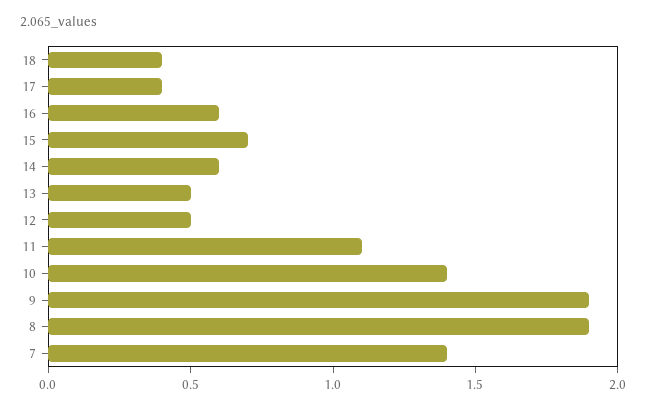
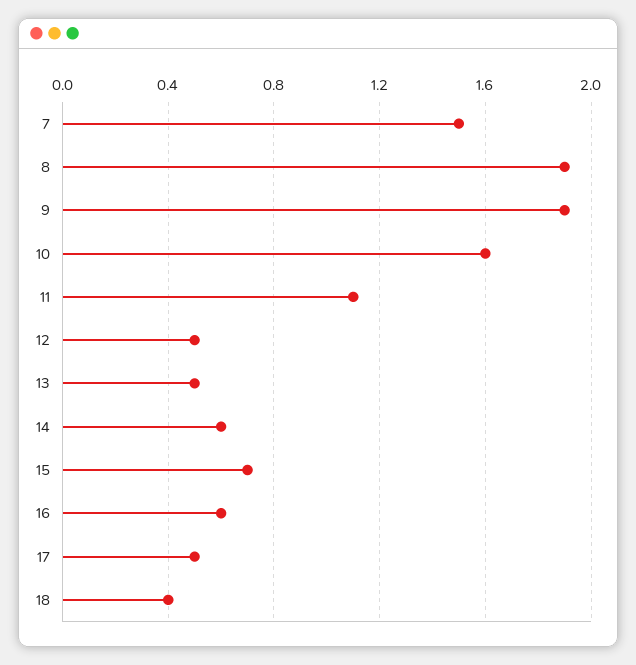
  {
    "18": 0.4,
-   "17": 0.4,
+   "17": 0.5,
    "16": 0.6,
    "15": 0.7,
    "14": 0.6,
    "13": 0.5,
    "12": 0.5,
    "11": 1.1,
-   "10": 1.4,
+   "10": 1.6,
    "9": 1.9,
    "8": 1.9,
-   "7": 1.4
+   "7": 1.5
  }

